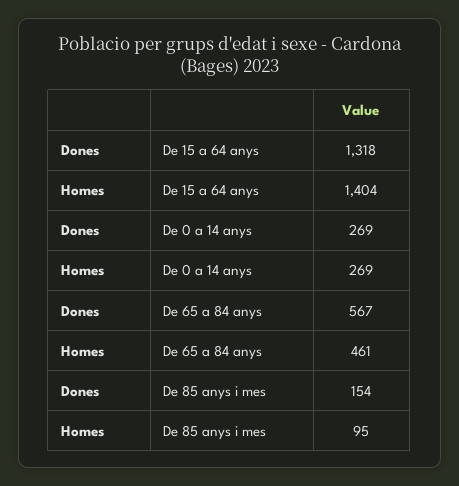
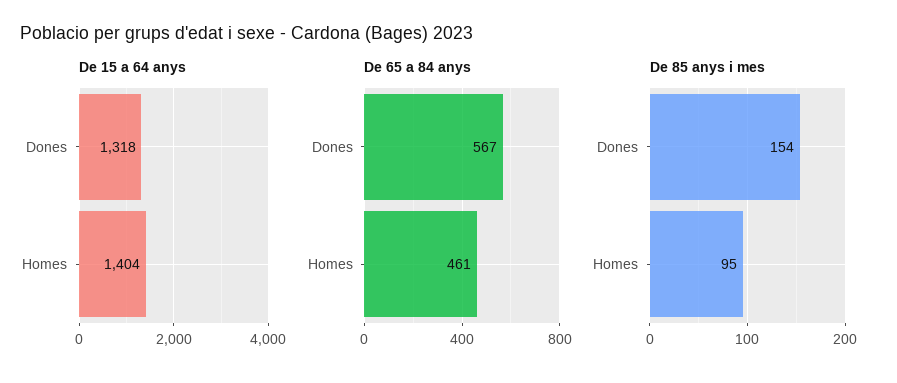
  {
    "De 15 a 64 anys": {
      "Dones": 1318,
      "Homes": 1404
    },
-   "De 0 a 14 anys": {
-     "Dones": 269,
-     "Homes": 269
-   },
    "De 65 a 84 anys": {
      "Dones": 567,
      "Homes": 461
    },
    "De 85 anys i mes": {
      "Dones": 154,
      "Homes": 95
    }
  }

